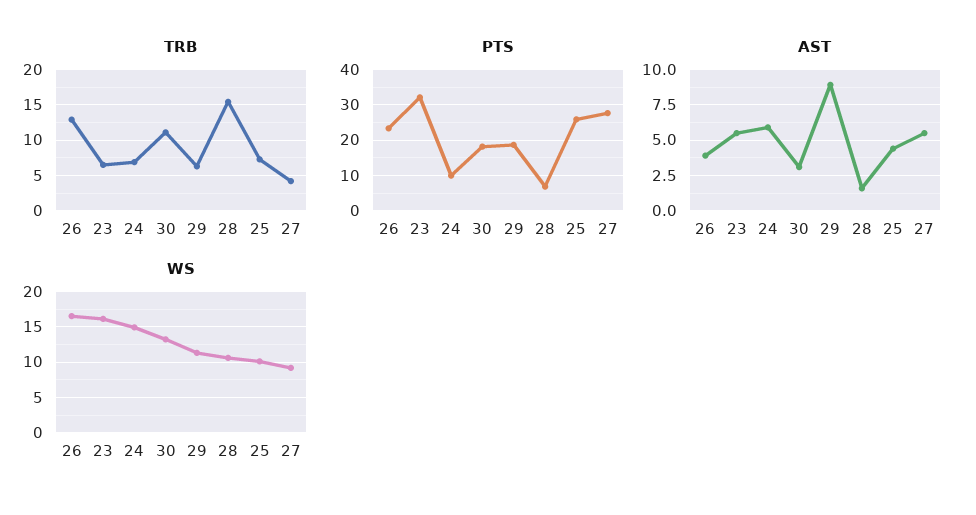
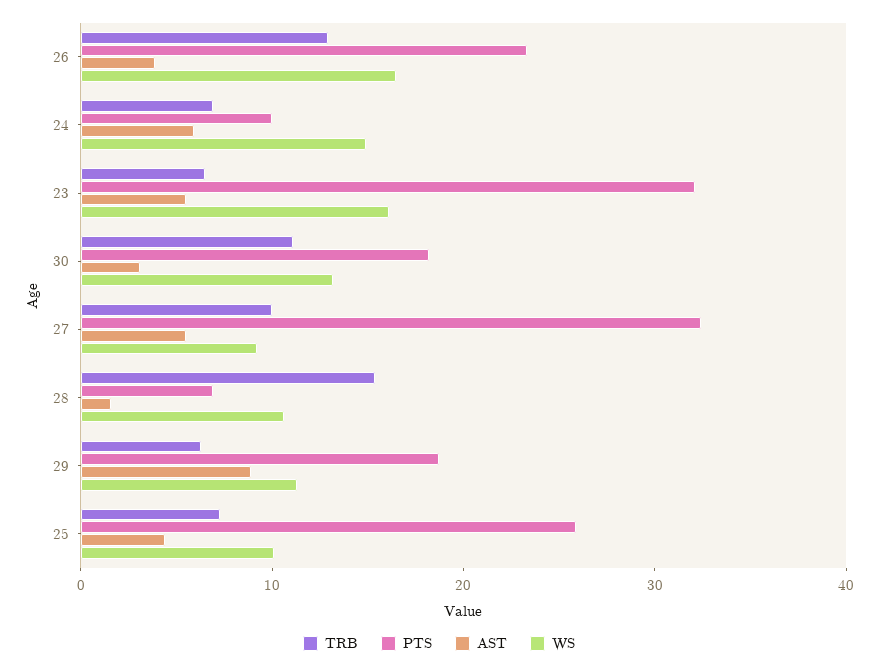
  {
    "TRB": {
      "26": 13,
      "23": 7,
      "24": 7,
      "30": 11,
      "29": 6,
      "28": 15,
      "25": 7,
-     "27": 4
+     "27": 10
    },
    "PTS": {
      "26": 24,
      "23": 32,
      "24": 10,
      "30": 18,
      "29": 18,
      "28": 6,
      "25": 26,
-     "27": 28
+     "27": 32
    },
    "AST": {
      "26": 4,
      "23": 5.5,
      "24": 6,
      "30": 3,
      "29": 9,
      "28": 1.5,
      "25": 4.5,
      "27": 5.5
    },
    "WS": {
      "26": 17,
      "23": 16,
      "24": 15,
      "30": 13,
      "29": 11,
      "28": 11,
      "25": 10,
      "27": 9
    }
  }

